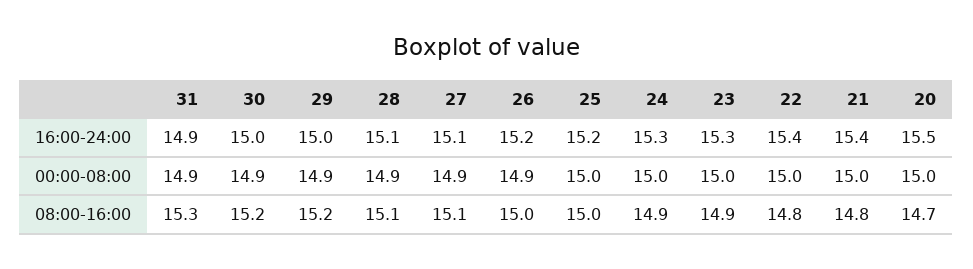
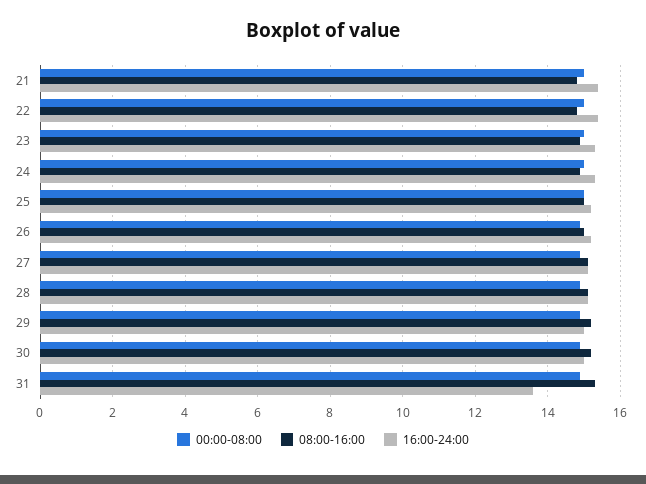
  {
    "16:00-24:00": {
-     "31": 14.9,
+     "31": 13.5,
      "30": 15,
      "29": 15,
      "28": 15.1,
      "27": 15.1,
      "26": 15.2,
      "25": 15.2,
      "24": 15.3,
      "23": 15.3,
      "22": 15.4,
-     "21": 15.4,
+     "21": 15.4
-     "20": 15.5
    },
    "00:00-08:00": {
      "31": 14.9,
      "30": 14.9,
      "29": 14.9,
      "28": 14.9,
      "27": 14.9,
      "26": 14.9,
      "25": 15,
      "24": 15,
      "23": 15,
      "22": 15,
-     "21": 15,
+     "21": 15
-     "20": 15
    },
    "08:00-16:00": {
      "31": 15.3,
      "30": 15.2,
      "29": 15.2,
      "28": 15.1,
      "27": 15.1,
      "26": 15,
      "25": 15,
      "24": 14.9,
      "23": 14.9,
      "22": 14.8,
-     "21": 14.8,
+     "21": 14.8
-     "20": 14.7
    }
  }

